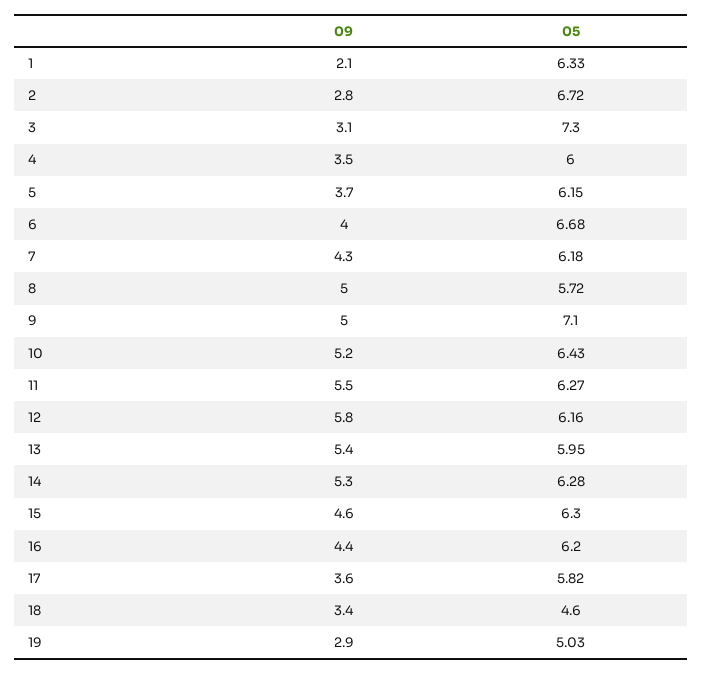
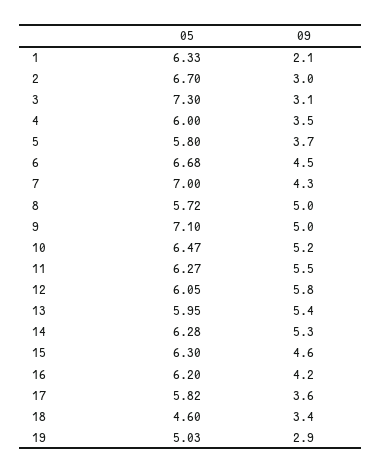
  {
    "09": {
      "1": 2.1,
-     "2": 2.8,
+     "2": 3,
      "3": 3.1,
      "4": 3.5,
      "5": 3.7,
-     "6": 4,
+     "6": 4.5,
      "7": 4.3,
      "8": 5,
      "9": 5,
      "10": 5.2,
      "11": 5.5,
      "12": 5.8,
      "13": 5.4,
      "14": 5.3,
      "15": 4.6,
-     "16": 4.4,
+     "16": 4.2,
      "17": 3.6,
      "18": 3.4,
      "19": 2.9
    },
    "05": {
      "1": 6.33,
-     "2": 6.72,
+     "2": 6.7,
      "3": 7.3,
      "4": 6,
-     "5": 6.15,
+     "5": 5.8,
      "6": 6.68,
-     "7": 6.18,
+     "7": 7,
      "8": 5.72,
      "9": 7.1,
-     "10": 6.43,
+     "10": 6.47,
      "11": 6.27,
-     "12": 6.16,
+     "12": 6.05,
      "13": 5.95,
      "14": 6.28,
      "15": 6.3,
      "16": 6.2,
      "17": 5.82,
      "18": 4.6,
      "19": 5.03
    }
  }

